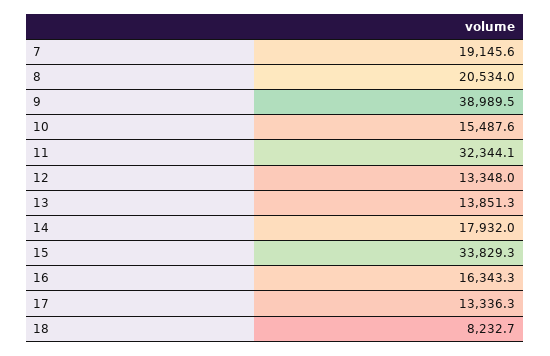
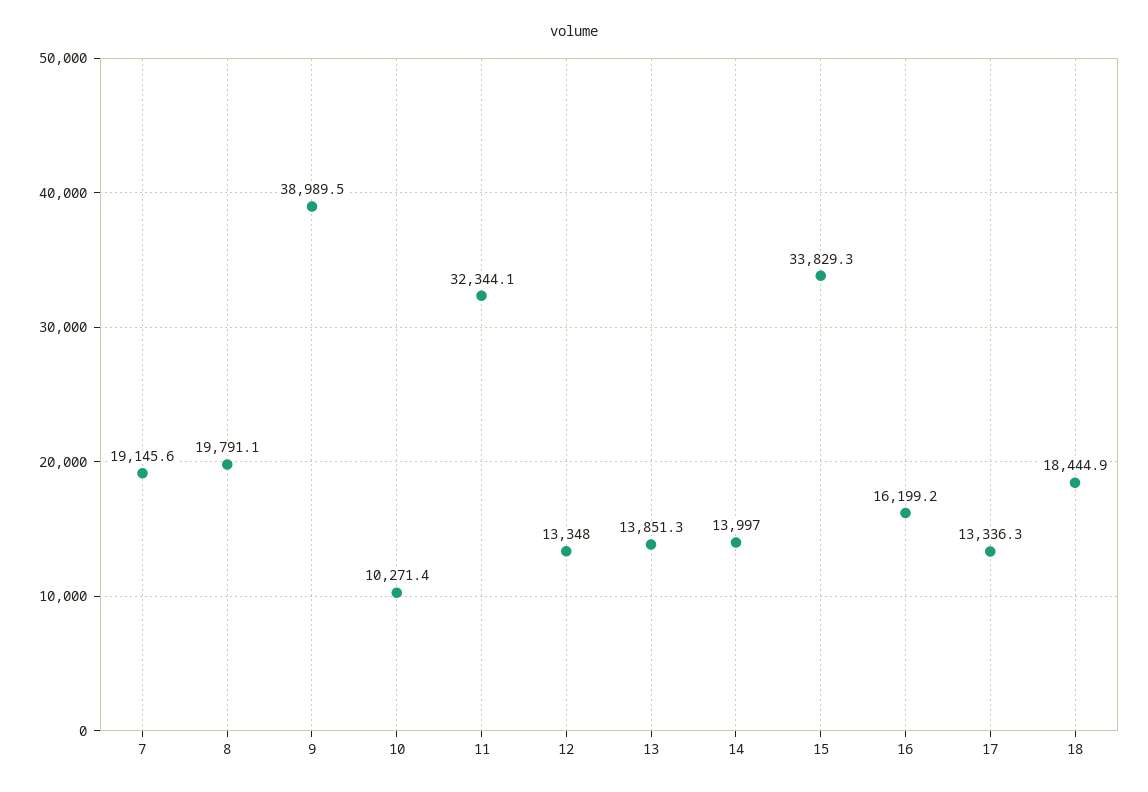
  {
    "7": 19145.6,
-   "8": 20534,
+   "8": 19791.1,
    "9": 38989.5,
-   "10": 15487.6,
+   "10": 10271.4,
    "11": 32344.1,
    "12": 13348,
    "13": 13851.3,
-   "14": 17932,
+   "14": 13997,
    "15": 33829.3,
-   "16": 16343.3,
+   "16": 16199.2,
    "17": 13336.3,
-   "18": 8232.7
+   "18": 18444.9
  }

